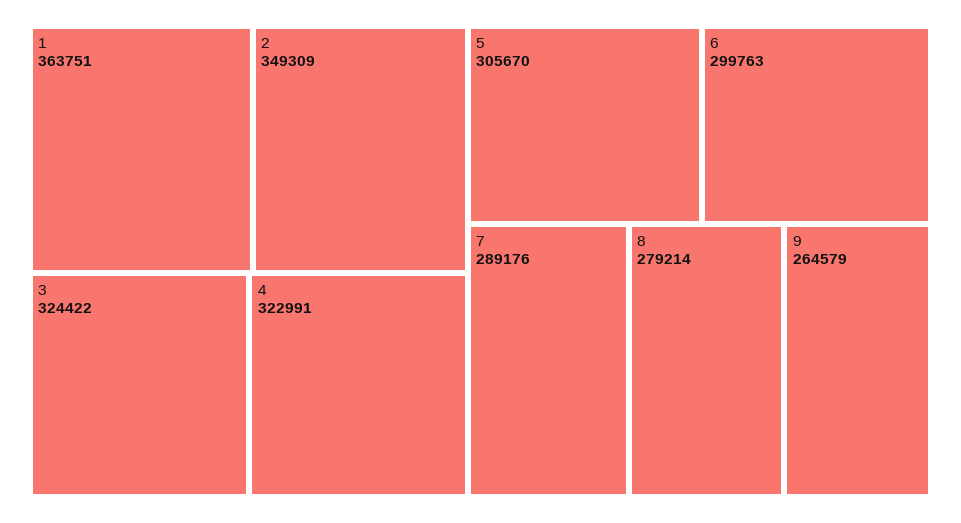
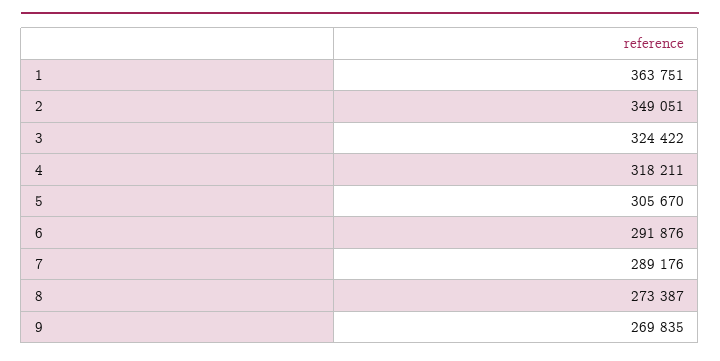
  {
    "1": 363751,
-   "2": 349309,
+   "2": 349051,
    "3": 324422,
-   "4": 322991,
+   "4": 318211,
    "5": 305670,
-   "6": 299763,
+   "6": 291876,
    "7": 289176,
-   "8": 279214,
+   "8": 273387,
-   "9": 264579
+   "9": 269835
  }

